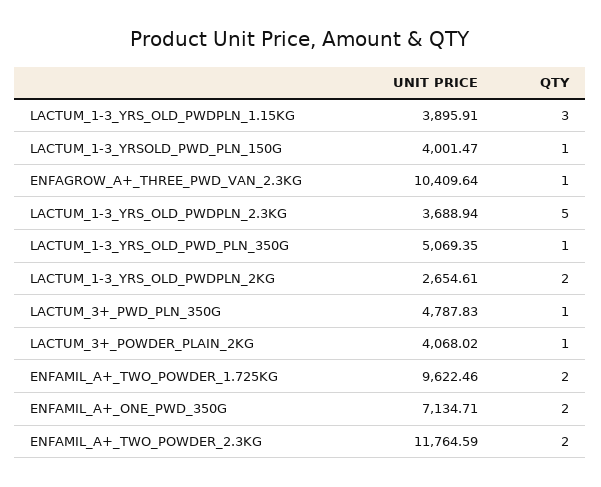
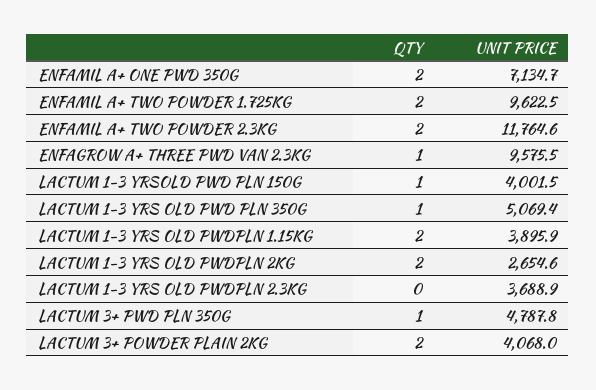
  {
    "UNIT PRICE": {
      "LACTUM_1-3_YRS_OLD_PWDPLN_1.15KG": 3895.91,
      "LACTUM_1-3_YRSOLD_PWD_PLN_150G": 4001.47,
-     "ENFAGROW_A+_THREE_PWD_VAN_2.3KG": 10409.64,
+     "ENFAGROW_A+_THREE_PWD_VAN_2.3KG": 9575.5,
      "LACTUM_1-3_YRS_OLD_PWDPLN_2.3KG": 3688.94,
      "LACTUM_1-3_YRS_OLD_PWD_PLN_350G": 5069.35,
      "LACTUM_1-3_YRS_OLD_PWDPLN_2KG": 2654.61,
      "LACTUM_3+_PWD_PLN_350G": 4787.83,
      "LACTUM_3+_POWDER_PLAIN_2KG": 4068.02,
      "ENFAMIL_A+_TWO_POWDER_1.725KG": 9622.46,
      "ENFAMIL_A+_ONE_PWD_350G": 7134.71,
      "ENFAMIL_A+_TWO_POWDER_2.3KG": 11764.59
    },
    "QTY": {
-     "LACTUM_1-3_YRS_OLD_PWDPLN_1.15KG": 3,
+     "LACTUM_1-3_YRS_OLD_PWDPLN_1.15KG": 2,
      "LACTUM_1-3_YRSOLD_PWD_PLN_150G": 1,
      "ENFAGROW_A+_THREE_PWD_VAN_2.3KG": 1,
-     "LACTUM_1-3_YRS_OLD_PWDPLN_2.3KG": 5,
+     "LACTUM_1-3_YRS_OLD_PWDPLN_2.3KG": 0,
      "LACTUM_1-3_YRS_OLD_PWD_PLN_350G": 1,
      "LACTUM_1-3_YRS_OLD_PWDPLN_2KG": 2,
      "LACTUM_3+_PWD_PLN_350G": 1,
-     "LACTUM_3+_POWDER_PLAIN_2KG": 1,
+     "LACTUM_3+_POWDER_PLAIN_2KG": 2,
      "ENFAMIL_A+_TWO_POWDER_1.725KG": 2,
      "ENFAMIL_A+_ONE_PWD_350G": 2,
      "ENFAMIL_A+_TWO_POWDER_2.3KG": 2
    }
  }

